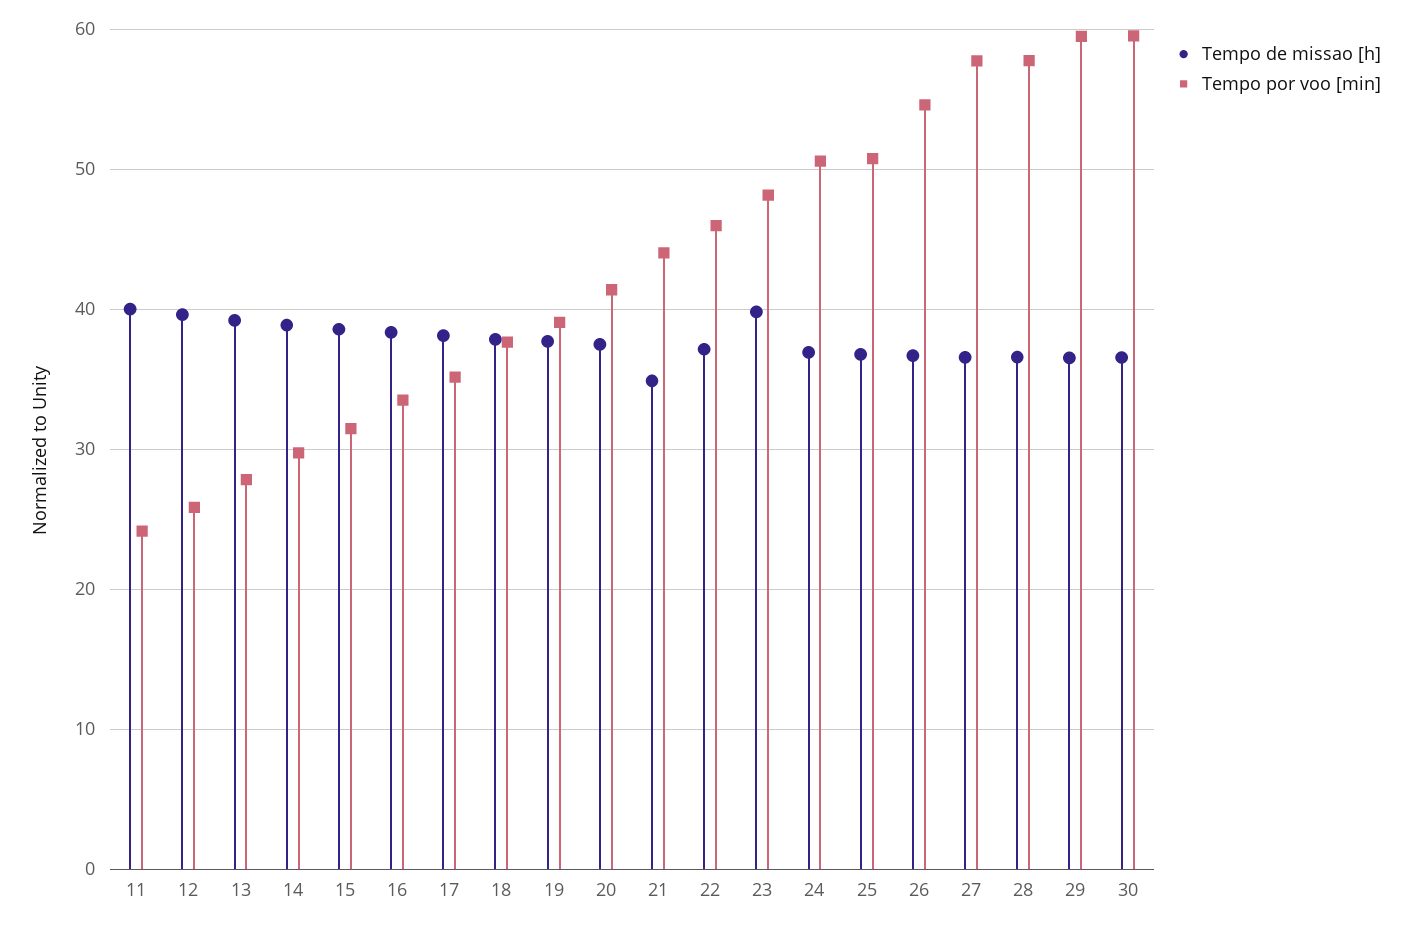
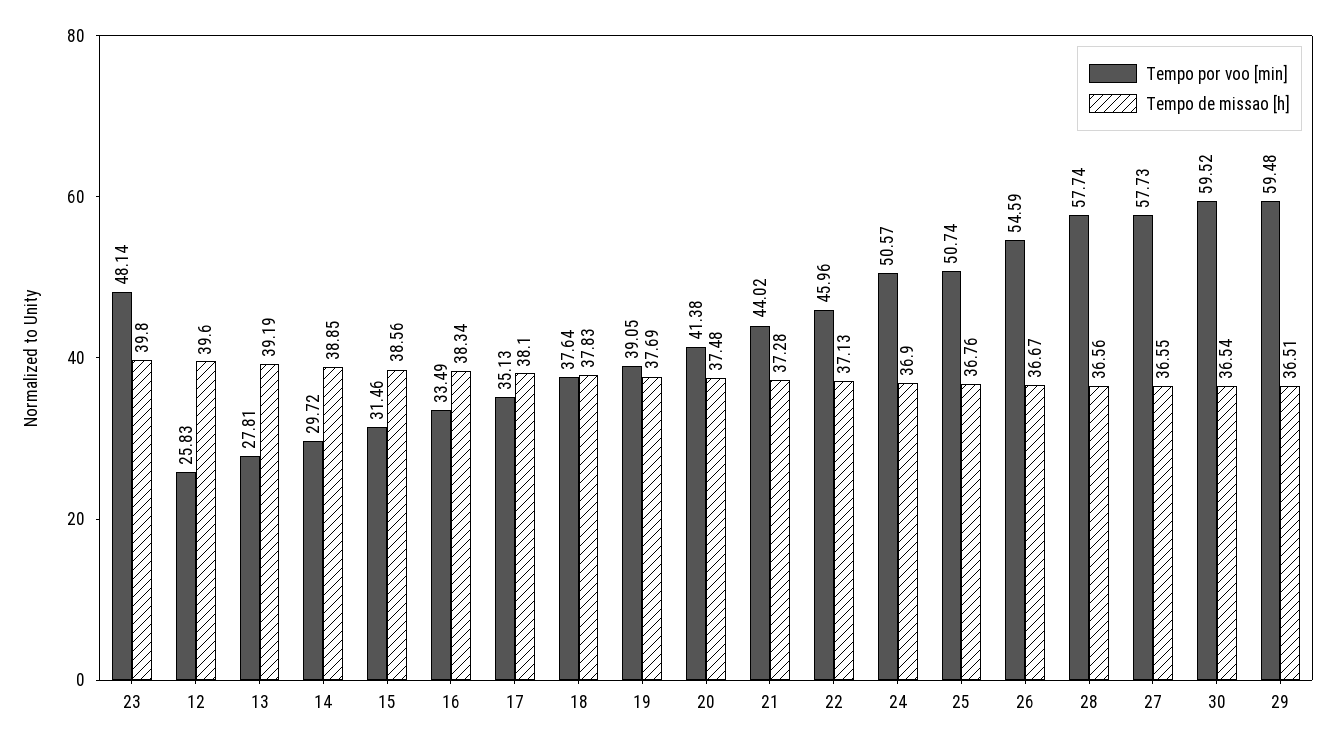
  {
    "Tempo de missao [h]": {
-     "11": 40,
      "12": 39.6,
      "13": 39.19,
      "14": 38.85,
      "15": 38.56,
      "16": 38.34,
      "17": 38.1,
      "18": 37.83,
      "19": 37.69,
      "20": 37.48,
-     "21": 35,
+     "21": 37.28,
      "22": 37.13,
      "23": 39.8,
      "24": 36.9,
      "25": 36.76,
      "26": 36.67,
      "27": 36.55,
      "28": 36.56,
      "29": 36.51,
      "30": 36.54
    },
    "Tempo por voo [min]": {
-     "11": 24,
      "12": 25.83,
      "13": 27.81,
      "14": 29.72,
      "15": 31.46,
      "16": 33.49,
      "17": 35.13,
      "18": 37.64,
      "19": 39.05,
      "20": 41.38,
      "21": 44.02,
      "22": 45.96,
      "23": 48.14,
      "24": 50.57,
      "25": 50.74,
      "26": 54.59,
      "27": 57.73,
      "28": 57.74,
      "29": 59.48,
      "30": 59.52
    }
  }

